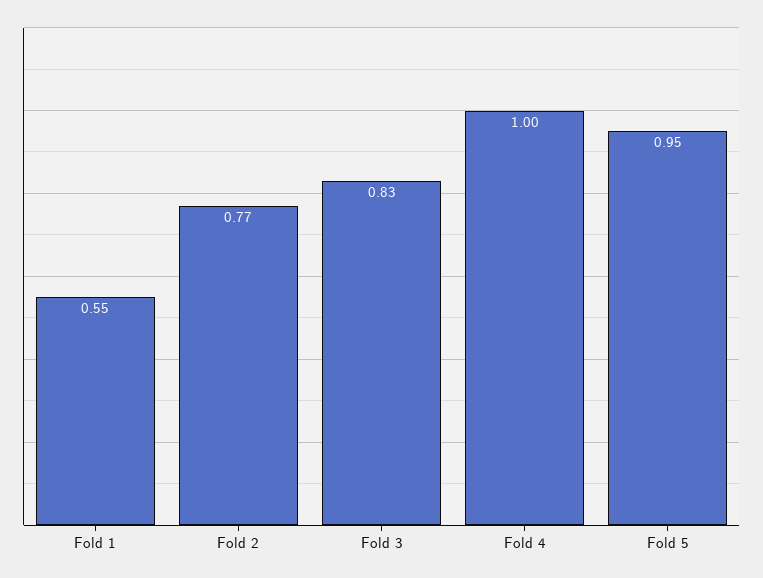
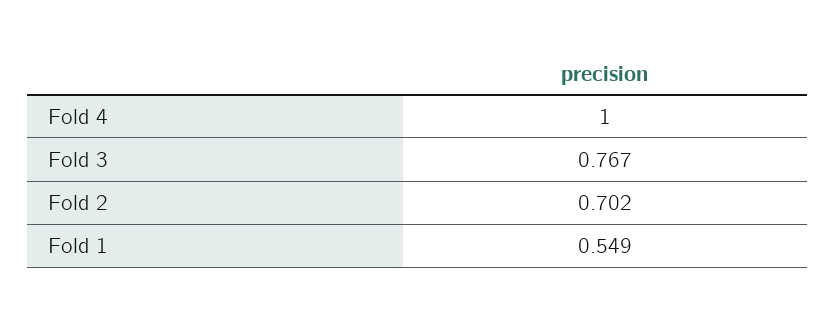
  {
    "Fold 1": 0.549,
-   "Fold 2": 0.77,
+   "Fold 2": 0.702,
-   "Fold 3": 0.83,
+   "Fold 3": 0.767,
-   "Fold 4": 1,
+   "Fold 4": 1
-   "Fold 5": 0.95
  }

